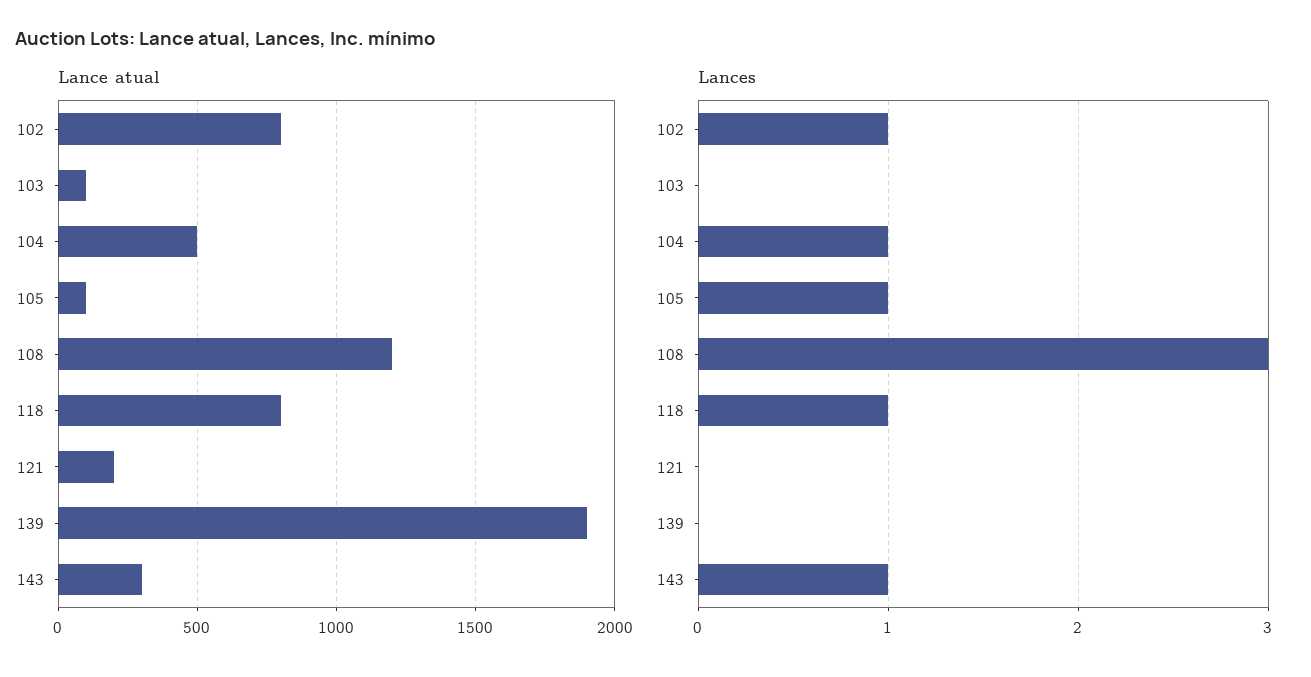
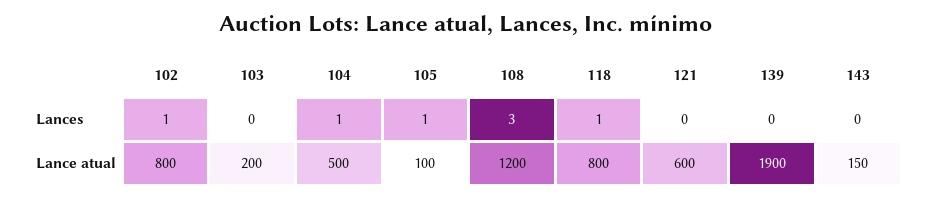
  {
    "Lance atual": {
      "102": 800,
-     "103": 100,
+     "103": 200,
      "104": 500,
      "105": 100,
      "108": 1200,
      "118": 800,
-     "121": 200,
+     "121": 600,
      "139": 1900,
-     "143": 300
+     "143": 150
    },
    "Lances": {
      "102": 1,
      "103": 0,
      "104": 1,
      "105": 1,
      "108": 3,
      "118": 1,
      "121": 0,
      "139": 0,
-     "143": 1
+     "143": 0
    }
  }

